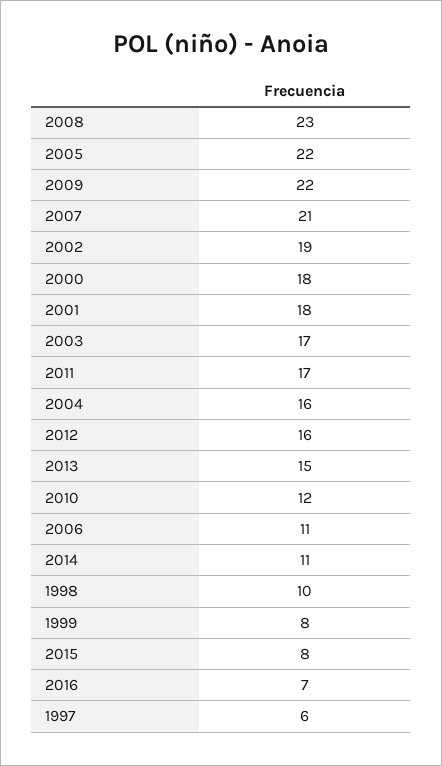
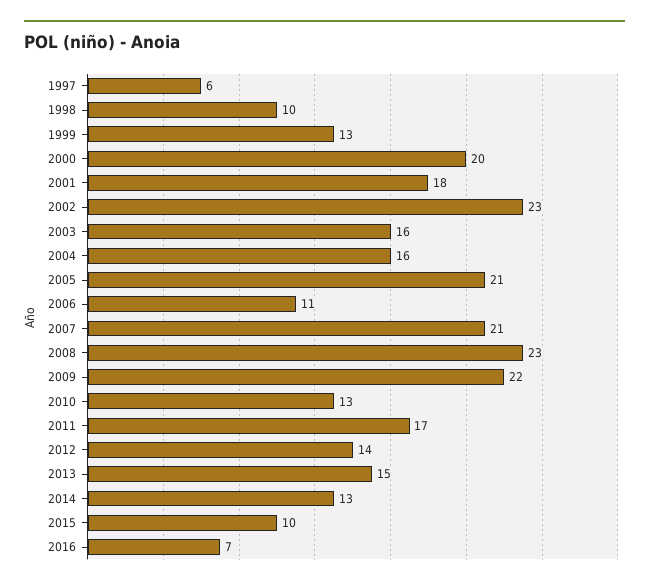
  {
    "2008": 23,
-   "2005": 22,
+   "2005": 21,
    "2009": 22,
    "2007": 21,
-   "2002": 19,
+   "2002": 23,
-   "2000": 18,
+   "2000": 20,
    "2001": 18,
-   "2003": 17,
+   "2003": 16,
    "2011": 17,
    "2004": 16,
-   "2012": 16,
+   "2012": 14,
    "2013": 15,
-   "2010": 12,
+   "2010": 13,
    "2006": 11,
-   "2014": 11,
+   "2014": 13,
    "1998": 10,
-   "1999": 8,
+   "1999": 13,
-   "2015": 8,
+   "2015": 10,
    "2016": 7,
    "1997": 6
  }

